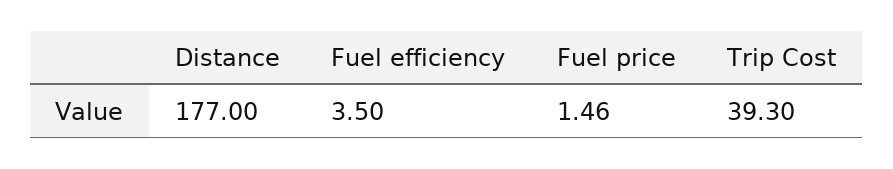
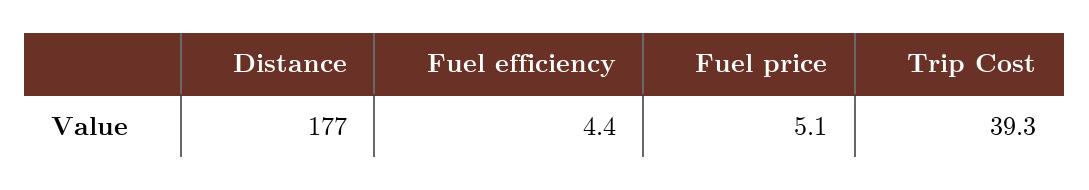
  {
    "Distance": 177,
-   "Fuel efficiency": 3.5,
+   "Fuel efficiency": 4.4,
-   "Fuel price": 1.46,
+   "Fuel price": 5.1,
    "Trip Cost": 39.3
  }

